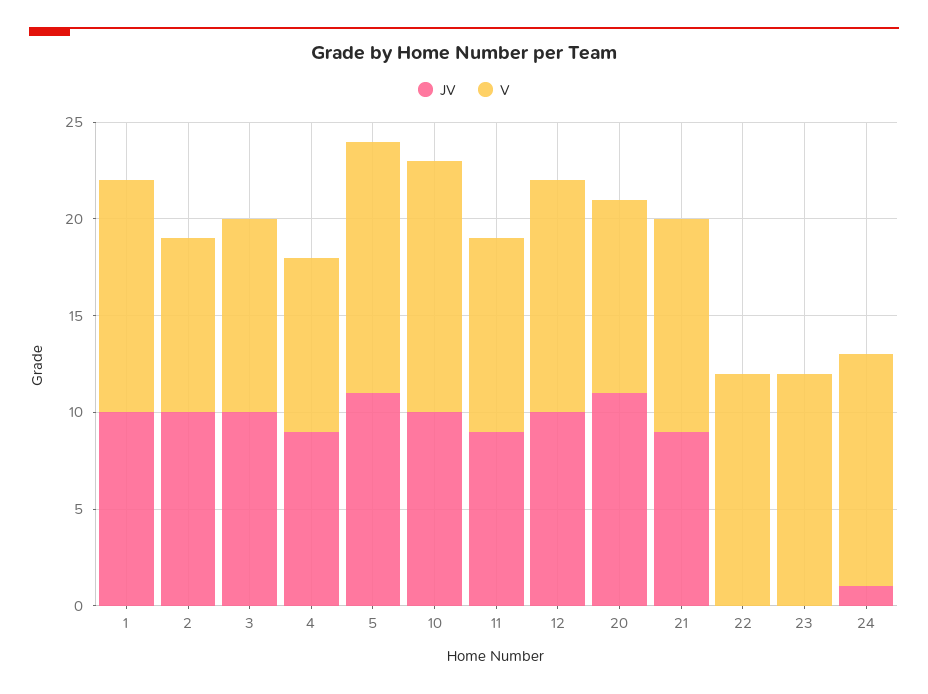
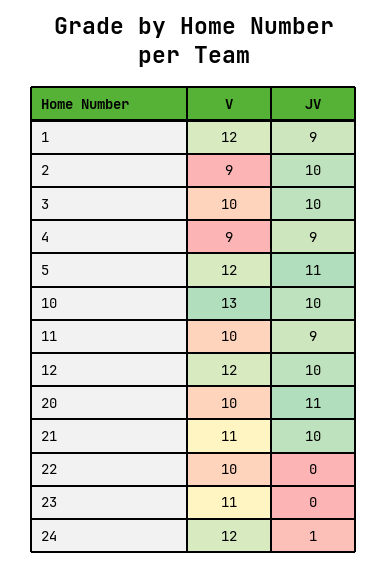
  {
    "JV": {
-     "1": 10,
+     "1": 9,
      "2": 10,
      "3": 10,
      "4": 9,
      "5": 11,
      "10": 10,
      "11": 9,
      "12": 10,
      "20": 11,
-     "21": 9,
+     "21": 10,
      "22": 0,
      "23": 0,
      "24": 1
    },
    "V": {
      "1": 12,
      "2": 9,
      "3": 10,
      "4": 9,
-     "5": 13,
+     "5": 12,
      "10": 13,
      "11": 10,
      "12": 12,
      "20": 10,
      "21": 11,
-     "22": 12,
+     "22": 10,
-     "23": 12,
+     "23": 11,
      "24": 12
    }
  }

